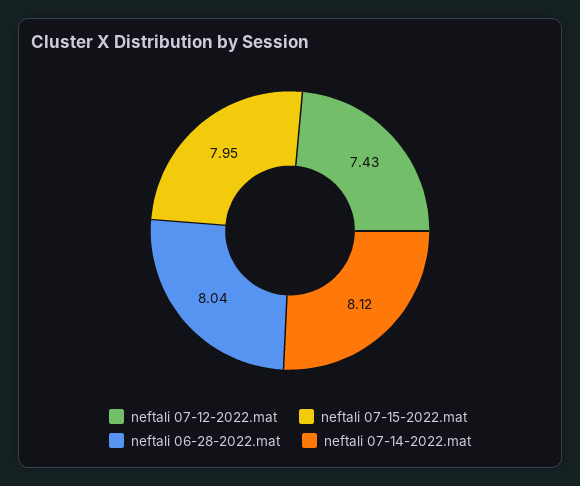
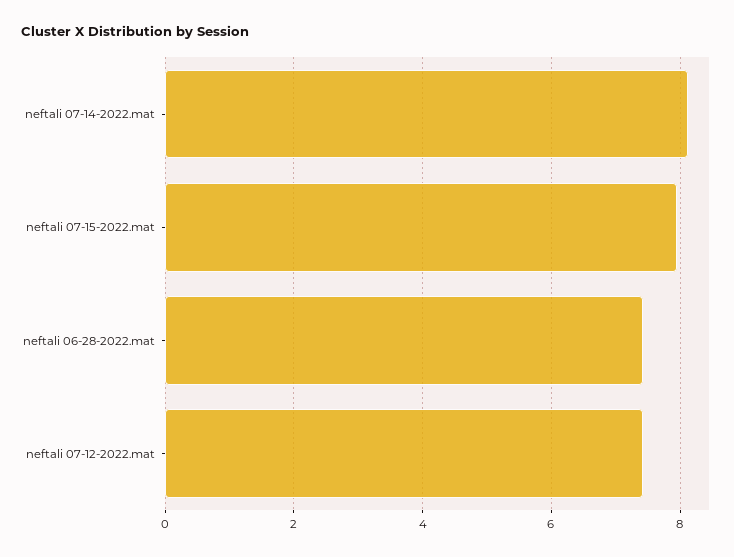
  {
    "neftali 07-12-2022.mat": 7.43,
    "neftali 07-15-2022.mat": 7.95,
-   "neftali 06-28-2022.mat": 8.04,
+   "neftali 06-28-2022.mat": 7.4,
    "neftali 07-14-2022.mat": 8.12
  }

